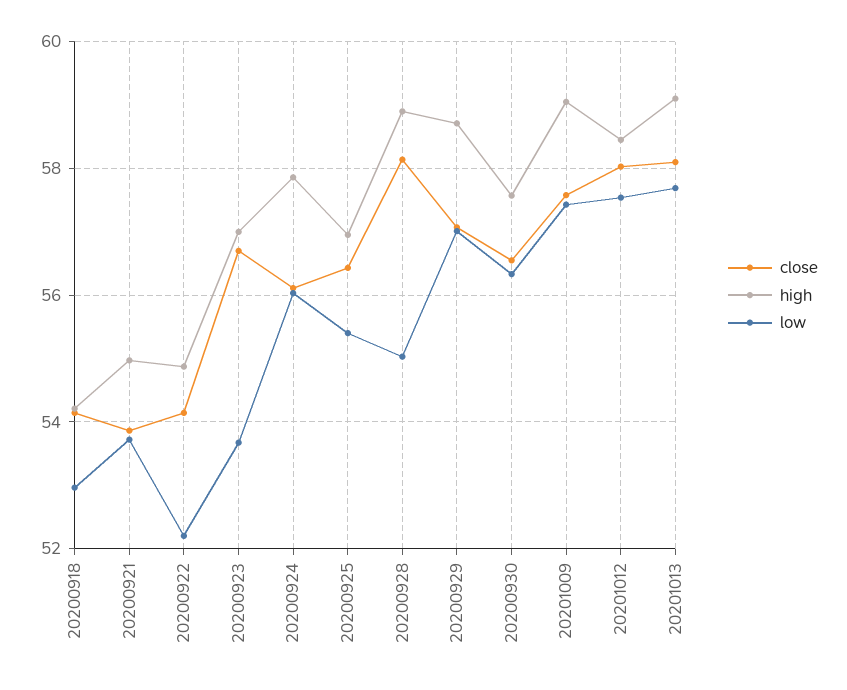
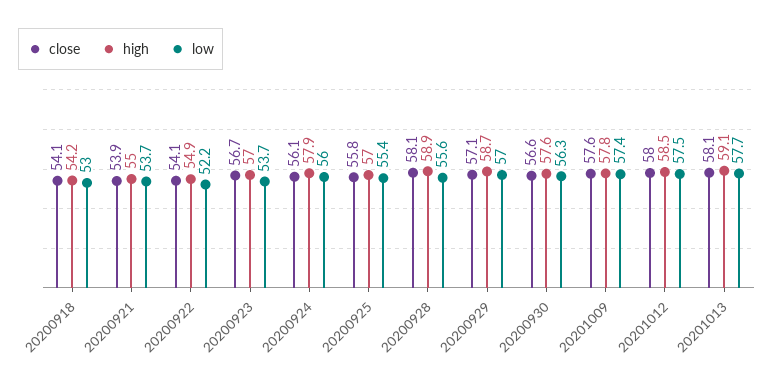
  {
    "close": {
      "20200918": 54.1,
      "20200921": 53.9,
      "20200922": 54.1,
      "20200923": 56.7,
      "20200924": 56.1,
-     "20200925": 56.4,
+     "20200925": 55.8,
      "20200928": 58.1,
      "20200929": 57.1,
      "20200930": 56.6,
      "20201009": 57.6,
      "20201012": 58,
      "20201013": 58.1
    },
    "high": {
      "20200918": 54.2,
      "20200921": 55,
      "20200922": 54.9,
      "20200923": 57,
      "20200924": 57.9,
      "20200925": 57,
      "20200928": 58.9,
      "20200929": 58.7,
      "20200930": 57.6,
-     "20201009": 59,
+     "20201009": 57.8,
      "20201012": 58.5,
      "20201013": 59.1
    },
    "low": {
      "20200918": 53,
      "20200921": 53.7,
      "20200922": 52.2,
      "20200923": 53.7,
      "20200924": 56,
      "20200925": 55.4,
-     "20200928": 55,
+     "20200928": 55.6,
      "20200929": 57,
      "20200930": 56.3,
      "20201009": 57.4,
      "20201012": 57.5,
      "20201013": 57.7
    }
  }

